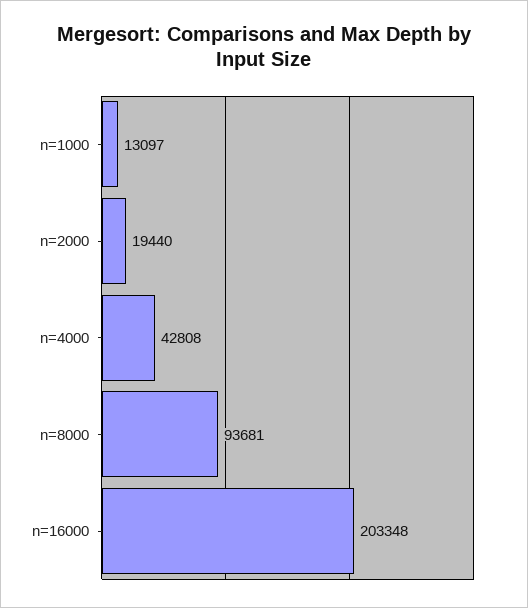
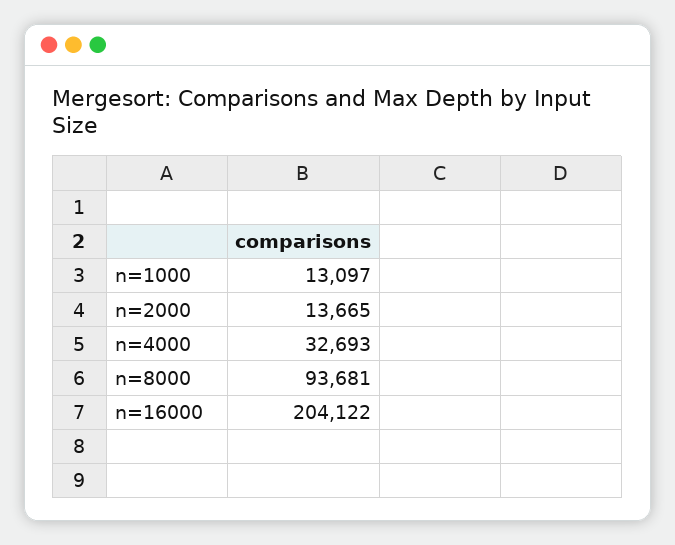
  {
    "n=1000": 13097,
-   "n=2000": 19440,
+   "n=2000": 13665,
-   "n=4000": 42808,
+   "n=4000": 32693,
    "n=8000": 93681,
-   "n=16000": 203348
+   "n=16000": 204122
  }

